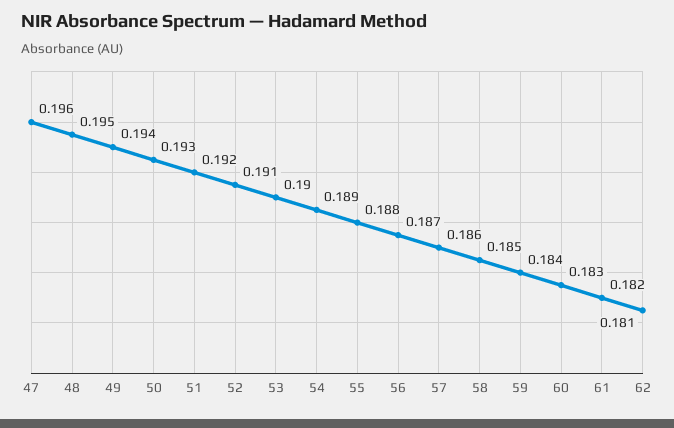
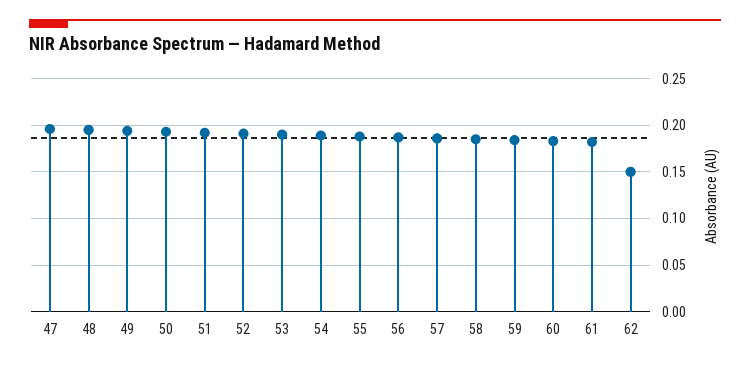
  {
    "47": 0.196,
    "48": 0.195,
    "49": 0.194,
    "50": 0.193,
    "51": 0.192,
    "52": 0.191,
    "53": 0.19,
    "54": 0.189,
    "55": 0.188,
    "56": 0.187,
    "57": 0.186,
    "58": 0.185,
    "59": 0.184,
    "60": 0.183,
    "61": 0.182,
-   "62": 0.181
+   "62": 0.15
  }

